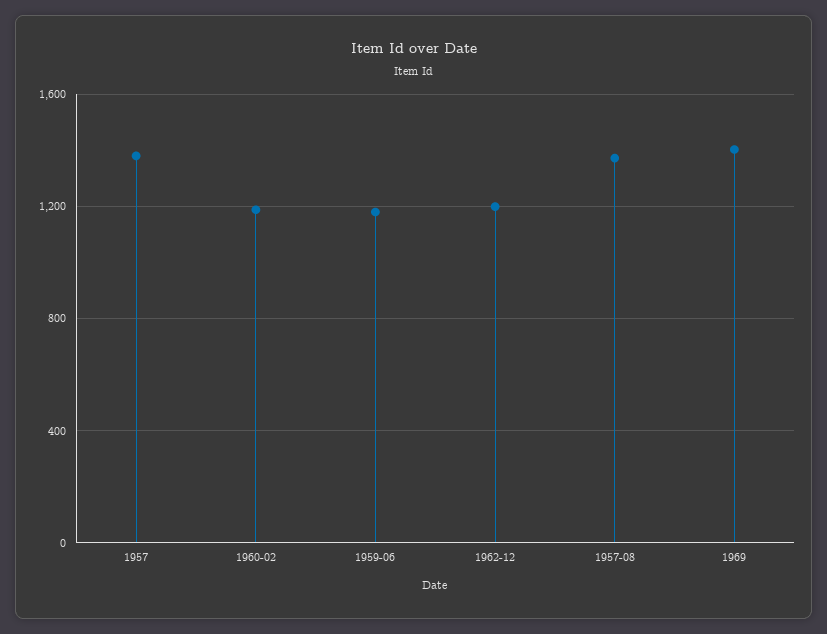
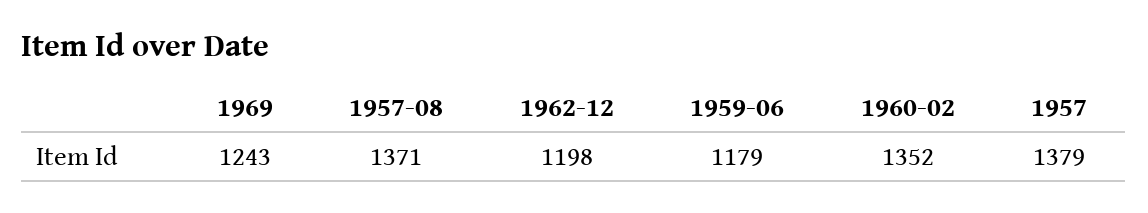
  {
    "1957": 1379,
-   "1960-02": 1200,
+   "1960-02": 1352,
    "1959-06": 1179,
    "1962-12": 1198,
    "1957-08": 1371,
-   "1969": 1400
+   "1969": 1243
  }

